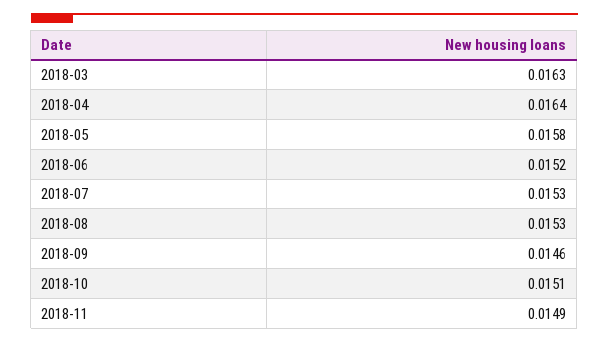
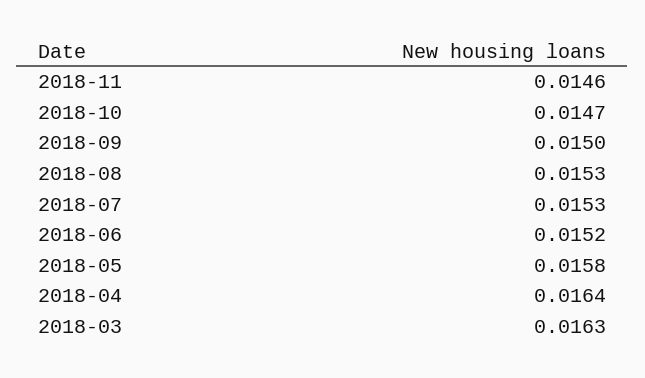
  {
    "2018-03": 0.0163,
    "2018-04": 0.0164,
    "2018-05": 0.0158,
    "2018-06": 0.0152,
    "2018-07": 0.0153,
    "2018-08": 0.0153,
-   "2018-09": 0.0146,
+   "2018-09": 0.015,
-   "2018-10": 0.0151,
+   "2018-10": 0.0147,
-   "2018-11": 0.0149
+   "2018-11": 0.0146
  }

